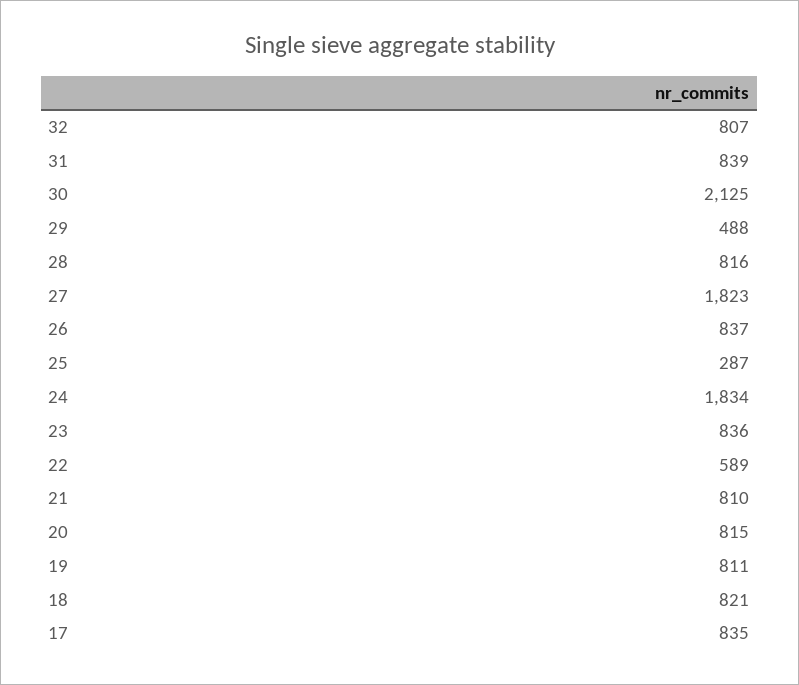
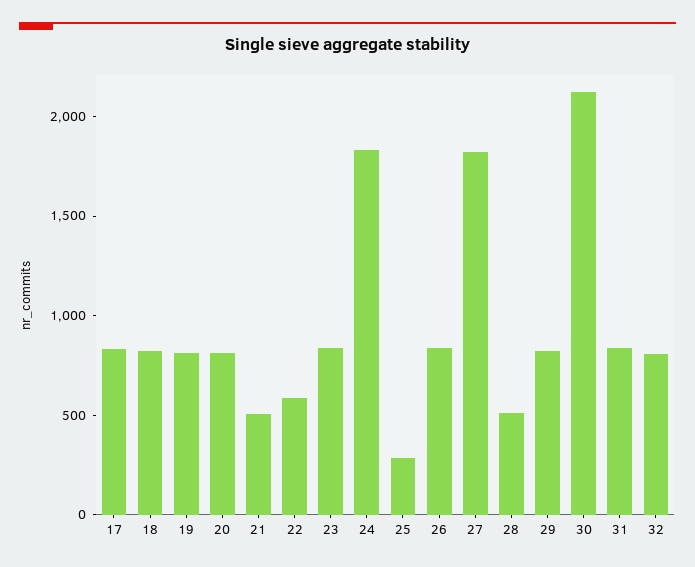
  {
    "32": 807,
    "31": 839,
    "30": 2125,
-   "29": 488,
+   "29": 800,
-   "28": 816,
+   "28": 500,
    "27": 1823,
    "26": 837,
    "25": 287,
    "24": 1834,
    "23": 836,
    "22": 589,
-   "21": 810,
+   "21": 500,
    "20": 815,
    "19": 811,
    "18": 821,
    "17": 835
  }

